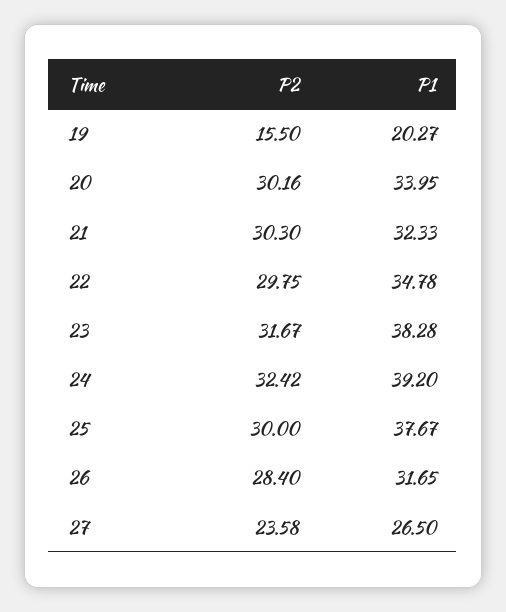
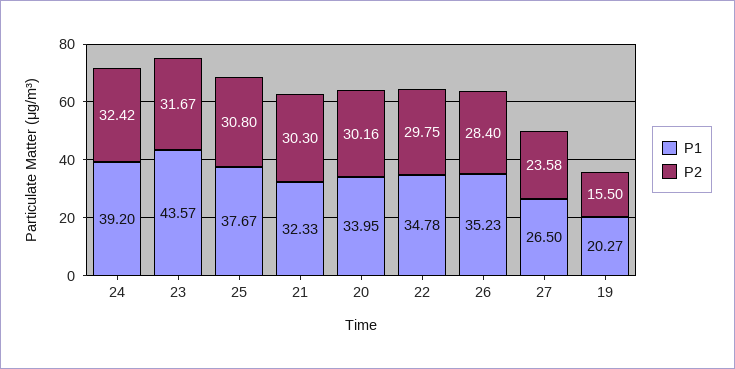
  {
    "P2": {
      "19": 15.5,
      "20": 30.16,
      "21": 30.3,
      "22": 29.75,
      "23": 31.67,
      "24": 32.42,
-     "25": 30,
+     "25": 30.8,
      "26": 28.4,
      "27": 23.58
    },
    "P1": {
      "19": 20.27,
      "20": 33.95,
      "21": 32.33,
      "22": 34.78,
-     "23": 38.28,
+     "23": 43.57,
      "24": 39.2,
      "25": 37.67,
-     "26": 31.65,
+     "26": 35.23,
      "27": 26.5
    }
  }

